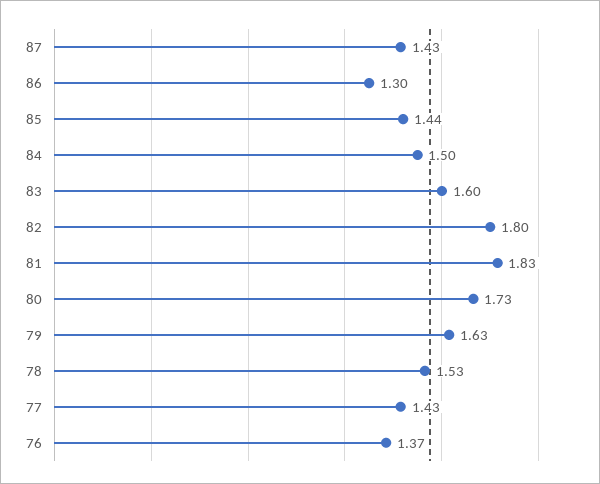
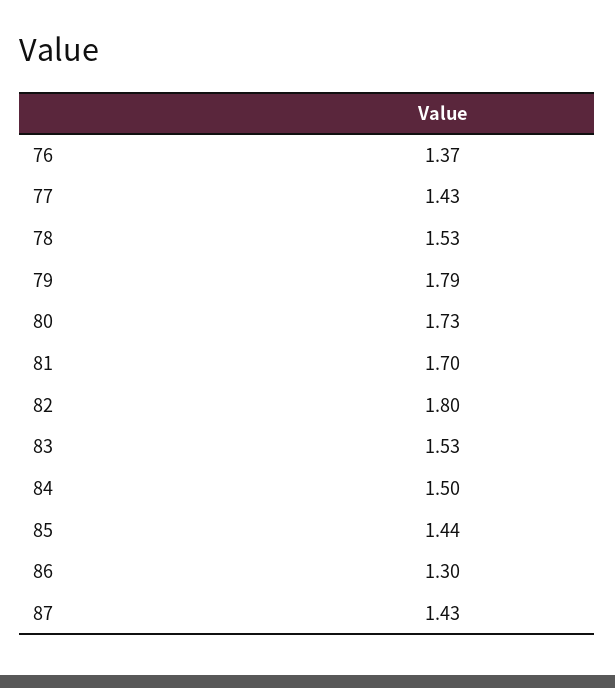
  {
    "87": 1.43,
    "86": 1.3,
    "85": 1.44,
    "84": 1.5,
-   "83": 1.6,
+   "83": 1.53,
    "82": 1.8,
-   "81": 1.83,
+   "81": 1.7,
    "80": 1.73,
-   "79": 1.63,
+   "79": 1.79,
    "78": 1.53,
    "77": 1.43,
    "76": 1.37
  }

